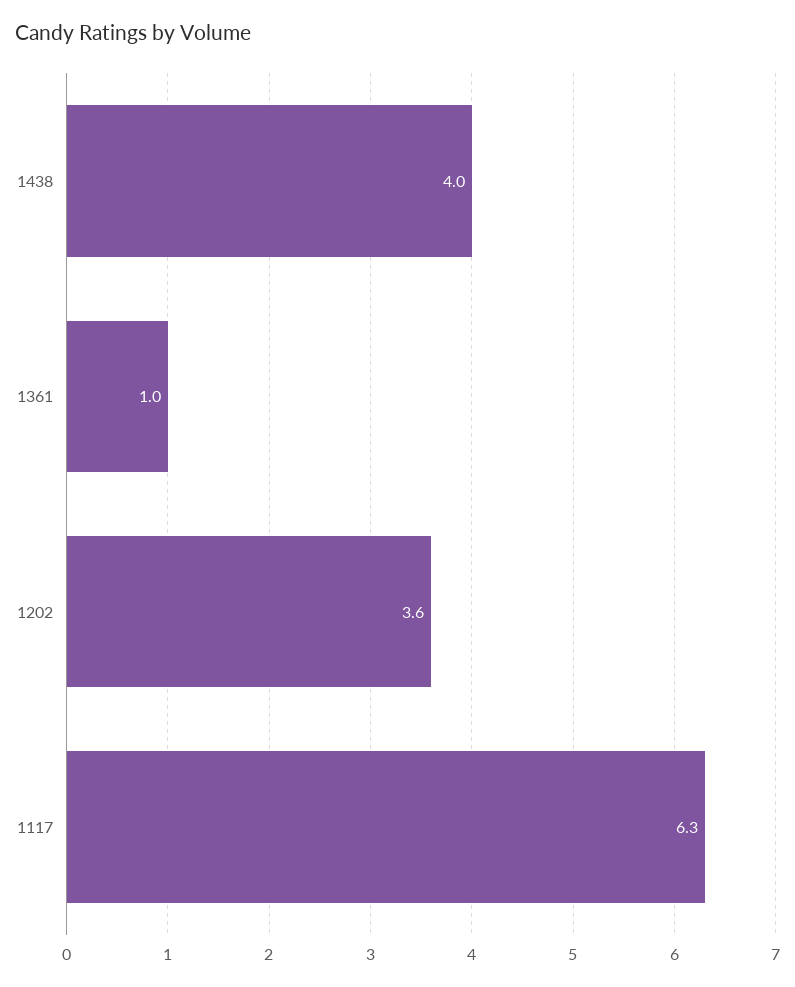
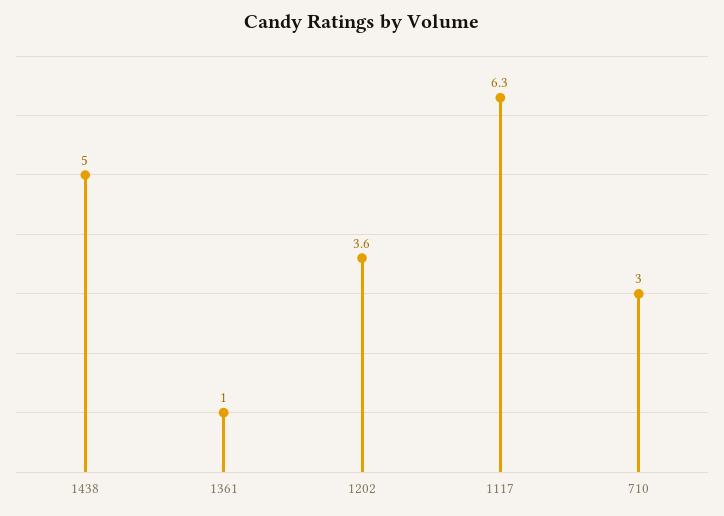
  {
-   "1438": 4,
+   "1438": 5,
    "1361": 1,
    "1202": 3.6,
-   "1117": 6.3
+   "1117": 6.3,
+   "710": 3
  }

